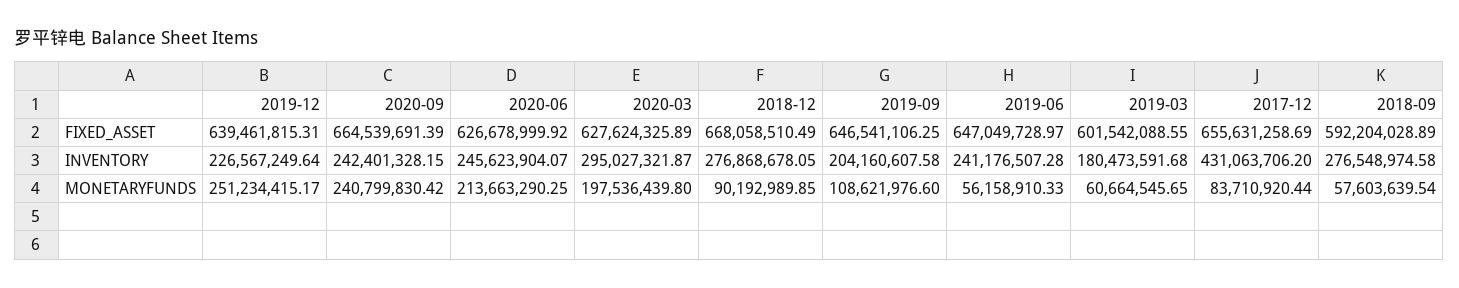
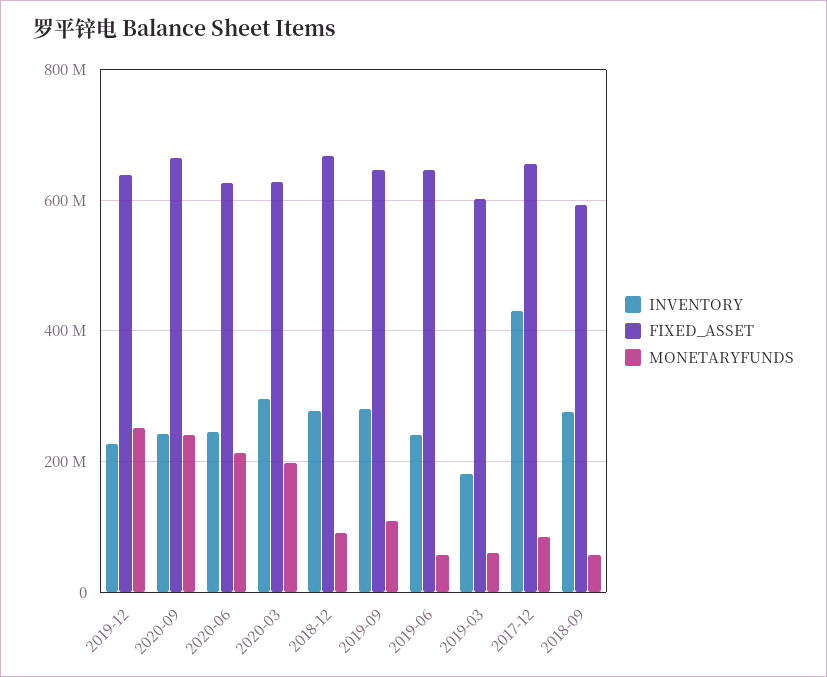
  {
    "FIXED_ASSET": {
      "2019-12": 639461815.31,
      "2020-09": 664539691.39,
      "2020-06": 626678999.92,
      "2020-03": 627624325.89,
      "2018-12": 668058510.49,
      "2019-09": 646541106.25,
      "2019-06": 647049728.97,
      "2019-03": 601542088.55,
      "2017-12": 655631258.69,
      "2018-09": 592204028.89
    },
    "INVENTORY": {
      "2019-12": 226567249.64,
      "2020-09": 242401328.15,
      "2020-06": 245623904.07,
      "2020-03": 295027321.87,
      "2018-12": 276868678.05,
-     "2019-09": 204160607.58,
+     "2019-09": 280000000,
      "2019-06": 241176507.28,
      "2019-03": 180473591.68,
      "2017-12": 431063706.2,
      "2018-09": 276548974.58
    },
    "MONETARYFUNDS": {
      "2019-12": 251234415.17,
      "2020-09": 240799830.42,
      "2020-06": 213663290.25,
      "2020-03": 197536439.8,
      "2018-12": 90192989.85,
      "2019-09": 108621976.6,
      "2019-06": 56158910.33,
      "2019-03": 60664545.65,
      "2017-12": 83710920.44,
      "2018-09": 57603639.54
    }
  }

